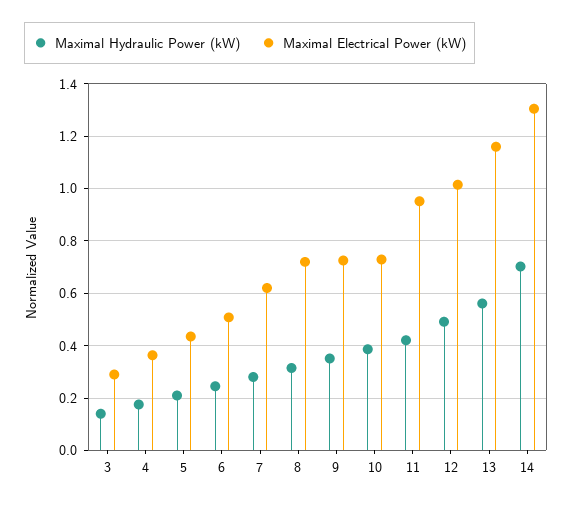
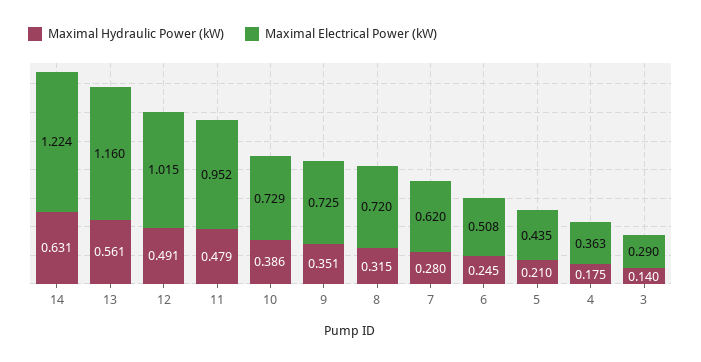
  {
    "Maximal Hydraulic Power (kW)": {
      "3": 0.14,
      "4": 0.175,
      "5": 0.21,
      "6": 0.245,
      "7": 0.28,
      "8": 0.315,
      "9": 0.351,
      "10": 0.386,
-     "11": 0.425,
+     "11": 0.479,
      "12": 0.491,
      "13": 0.561,
-     "14": 0.7
+     "14": 0.631
    },
    "Maximal Electrical Power (kW)": {
      "3": 0.29,
      "4": 0.363,
      "5": 0.435,
      "6": 0.508,
      "7": 0.62,
      "8": 0.72,
      "9": 0.725,
      "10": 0.729,
      "11": 0.952,
      "12": 1.015,
      "13": 1.16,
-     "14": 1.3
+     "14": 1.224
    }
  }

